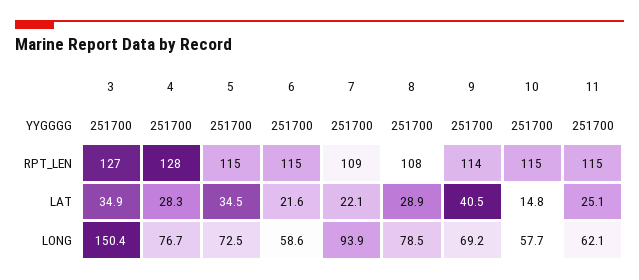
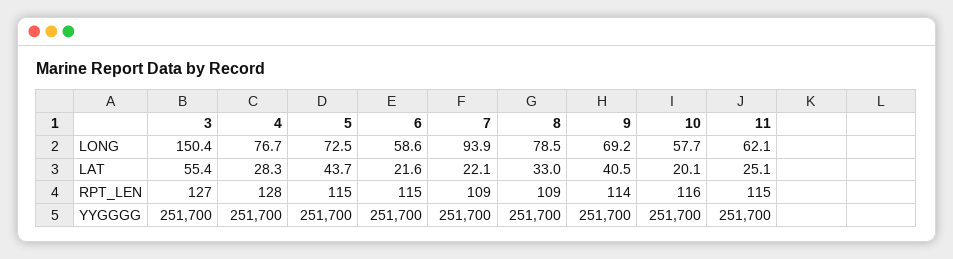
  {
    "3": {
      "YYGGGG": 251700,
      "RPT_LEN": 127,
-     "LAT": 34.9,
+     "LAT": 55.4,
      "LONG": 150.4
    },
    "4": {
      "YYGGGG": 251700,
      "RPT_LEN": 128,
      "LAT": 28.3,
      "LONG": 76.7
    },
    "5": {
      "YYGGGG": 251700,
      "RPT_LEN": 115,
-     "LAT": 34.5,
+     "LAT": 43.7,
      "LONG": 72.5
    },
    "6": {
      "YYGGGG": 251700,
      "RPT_LEN": 115,
      "LAT": 21.6,
      "LONG": 58.6
    },
    "7": {
      "YYGGGG": 251700,
      "RPT_LEN": 109,
      "LAT": 22.1,
      "LONG": 93.9
    },
    "8": {
      "YYGGGG": 251700,
-     "RPT_LEN": 108,
+     "RPT_LEN": 109,
-     "LAT": 28.9,
+     "LAT": 33,
      "LONG": 78.5
    },
    "9": {
      "YYGGGG": 251700,
      "RPT_LEN": 114,
      "LAT": 40.5,
      "LONG": 69.2
    },
    "10": {
      "YYGGGG": 251700,
-     "RPT_LEN": 115,
+     "RPT_LEN": 116,
-     "LAT": 14.8,
+     "LAT": 20.1,
      "LONG": 57.7
    },
    "11": {
      "YYGGGG": 251700,
      "RPT_LEN": 115,
      "LAT": 25.1,
      "LONG": 62.1
    }
  }

